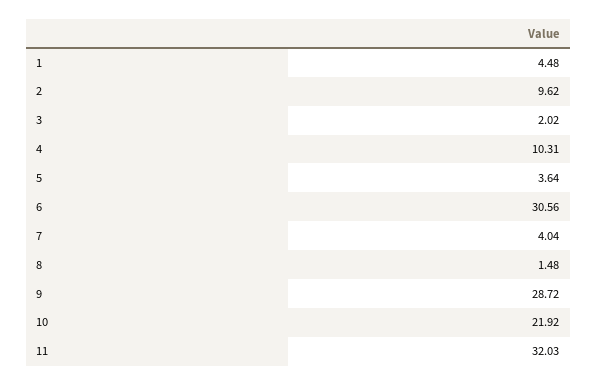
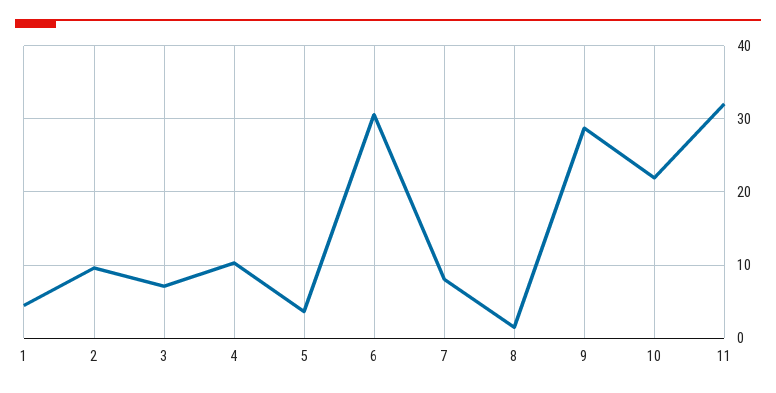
  {
    "1": 4.48,
    "2": 9.62,
-   "3": 2.02,
+   "3": 7,
    "4": 10.31,
    "5": 3.64,
    "6": 30.56,
-   "7": 4.04,
+   "7": 8,
    "8": 1.48,
    "9": 28.72,
    "10": 21.92,
    "11": 32.03
  }

